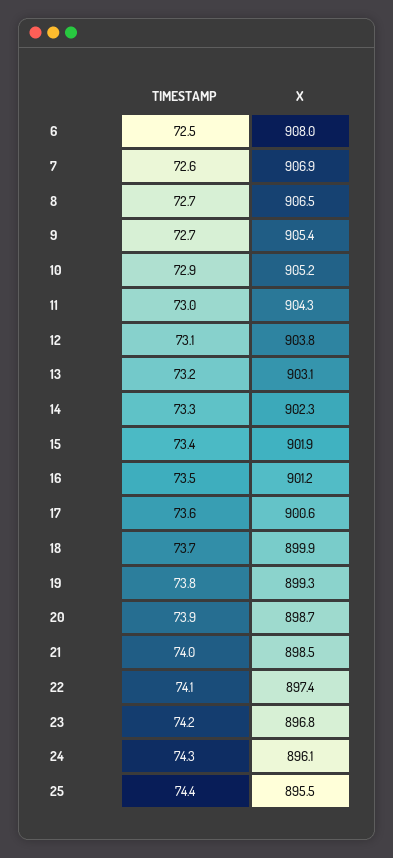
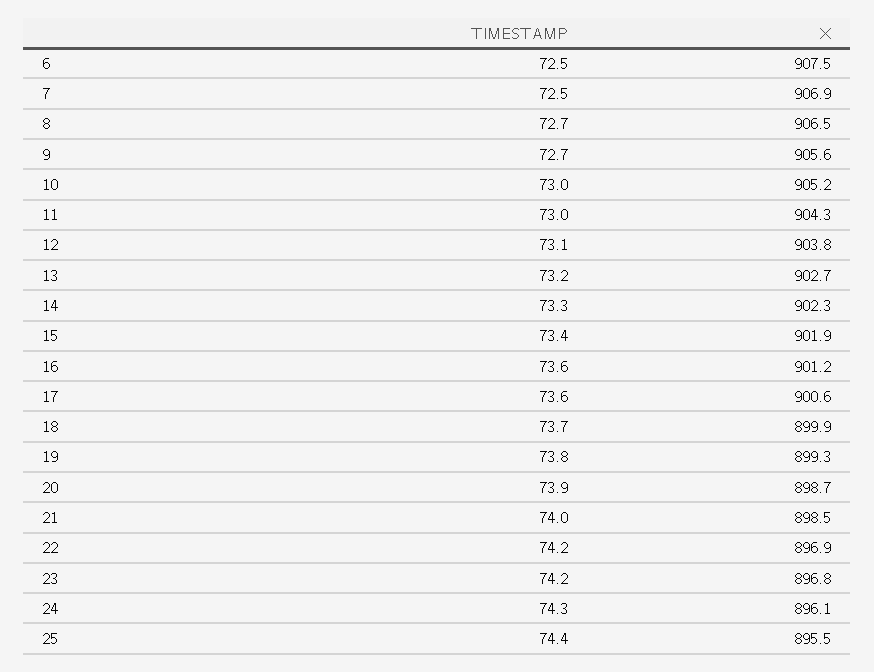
  {
    "TIMESTAMP": {
      "6": 72.5,
-     "7": 72.6,
+     "7": 72.5,
      "8": 72.7,
      "9": 72.7,
-     "10": 72.9,
+     "10": 73,
      "11": 73,
      "12": 73.1,
      "13": 73.2,
      "14": 73.3,
      "15": 73.4,
-     "16": 73.5,
+     "16": 73.6,
      "17": 73.6,
      "18": 73.7,
      "19": 73.8,
      "20": 73.9,
      "21": 74,
-     "22": 74.1,
+     "22": 74.2,
      "23": 74.2,
      "24": 74.3,
      "25": 74.4
    },
    "X": {
-     "6": 908,
+     "6": 907.5,
      "7": 906.9,
      "8": 906.5,
-     "9": 905.4,
+     "9": 905.6,
      "10": 905.2,
      "11": 904.3,
      "12": 903.8,
-     "13": 903.1,
+     "13": 902.7,
      "14": 902.3,
      "15": 901.9,
      "16": 901.2,
      "17": 900.6,
      "18": 899.9,
      "19": 899.3,
      "20": 898.7,
      "21": 898.5,
-     "22": 897.4,
+     "22": 896.9,
      "23": 896.8,
      "24": 896.1,
      "25": 895.5
    }
  }

